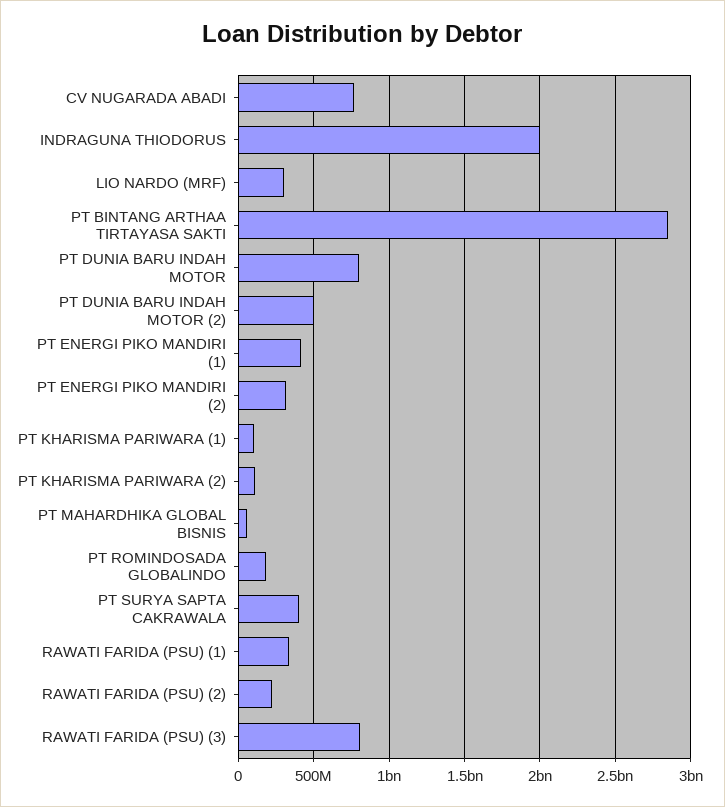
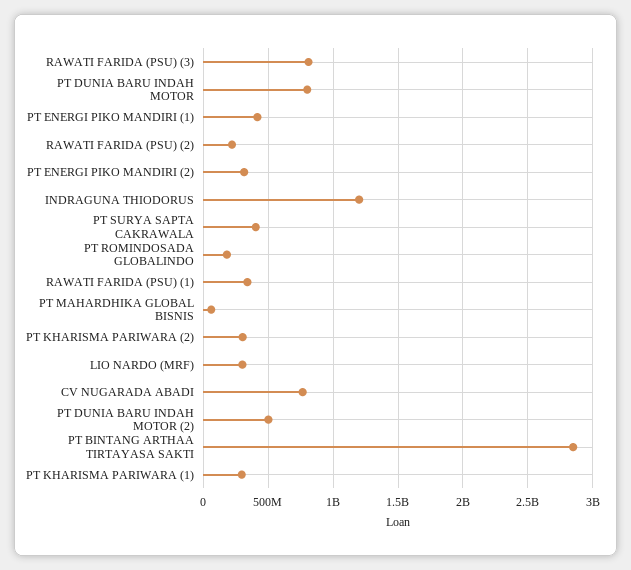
  {
    "CV NUGARADA ABADI": 750000000,
-   "INDRAGUNA THIODORUS": 2000000000,
+   "INDRAGUNA THIODORUS": 1200000000,
    "LIO NARDO (MRF)": 300000000,
    "PT BINTANG ARTHAA TIRTAYASA SAKTI": 2850000000,
    "PT DUNIA BARU INDAH MOTOR": 800000000,
    "PT DUNIA BARU INDAH MOTOR (2)": 500000000,
    "PT ENERGI PIKO MANDIRI (1)": 400000000,
    "PT ENERGI PIKO MANDIRI (2)": 300000000,
-   "PT KHARISMA PARIWARA (1)": 100000000,
+   "PT KHARISMA PARIWARA (1)": 300000000,
-   "PT KHARISMA PARIWARA (2)": 100000000,
+   "PT KHARISMA PARIWARA (2)": 300000000,
    "PT MAHARDHIKA GLOBAL BISNIS": 50000000,
    "PT ROMINDOSADA GLOBALINDO": 200000000,
    "PT SURYA SAPTA CAKRAWALA": 400000000,
    "RAWATI FARIDA (PSU) (1)": 350000000,
    "RAWATI FARIDA (PSU) (2)": 200000000,
    "RAWATI FARIDA (PSU) (3)": 800000000
  }

